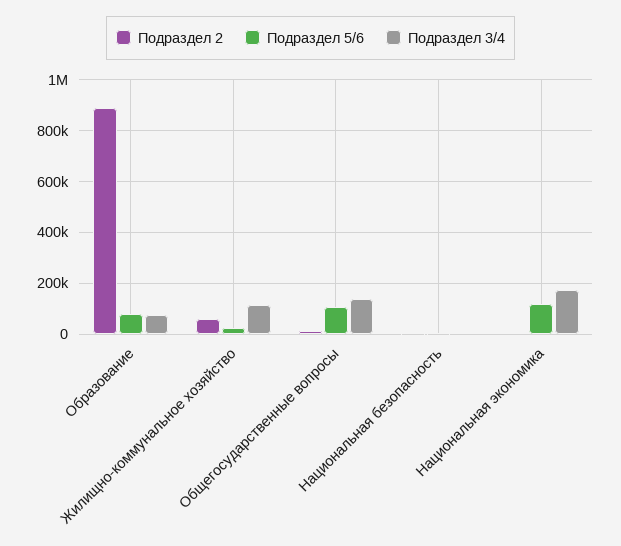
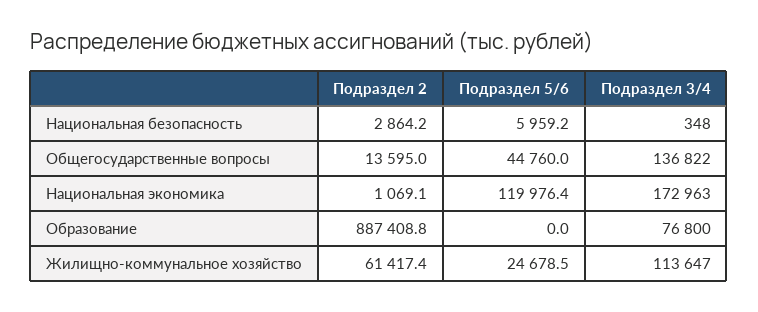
  {
    "Подраздел 2": {
      "Образование": 887408.8,
      "Жилищно-коммунальное хозяйство": 61417.4,
      "Общегосударственные вопросы": 13595,
      "Национальная безопасность": 2864.2,
      "Национальная экономика": 1069.1
    },
    "Подраздел 5/6": {
-     "Образование": 75000,
+     "Образование": 0,
      "Жилищно-коммунальное хозяйство": 24678.5,
-     "Общегосударственные вопросы": 100000,
+     "Общегосударственные вопросы": 44760,
      "Национальная безопасность": 5959.2,
      "Национальная экономика": 119976.4
    },
    "Подраздел 3/4": {
      "Образование": 76800,
      "Жилищно-коммунальное хозяйство": 113647,
      "Общегосударственные вопросы": 136822,
      "Национальная безопасность": 348,
      "Национальная экономика": 172963
    }
  }

